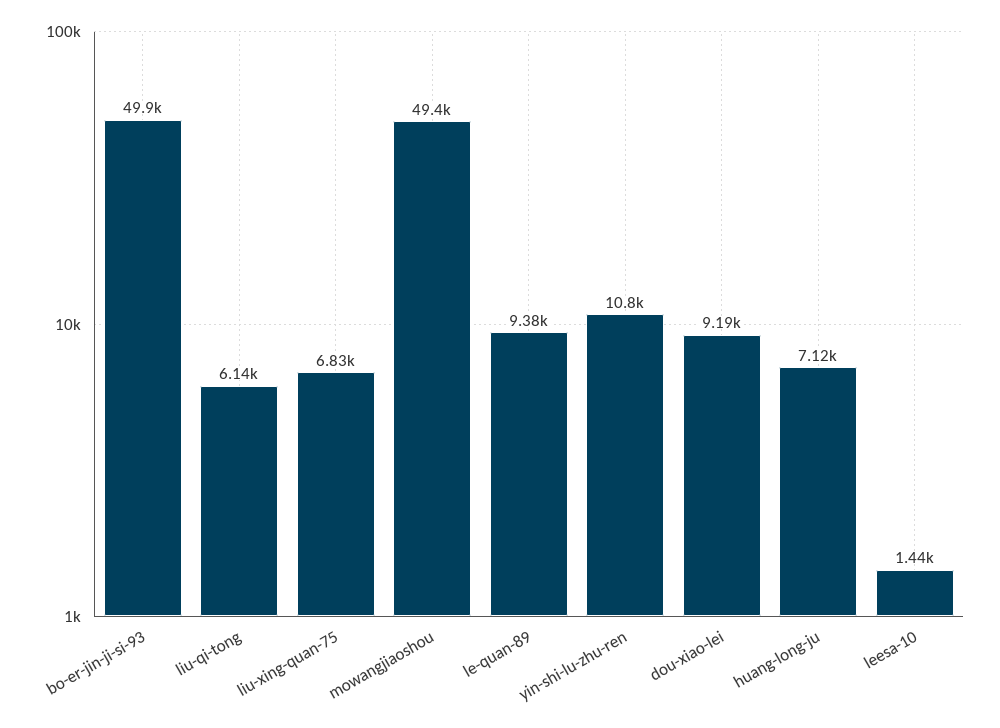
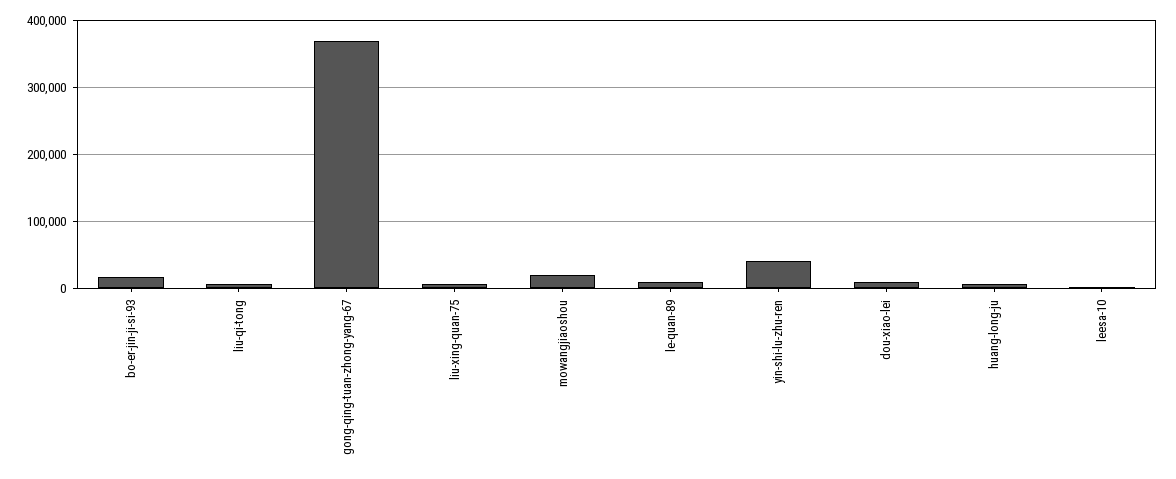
  {
-   "bo-er-jin-ji-si-93": 49900,
+   "bo-er-jin-ji-si-93": 20000,
    "liu-qi-tong": 6140,
    "liu-xing-quan-75": 6830,
-   "mowangjiaoshou": 49400,
+   "mowangjiaoshou": 20000,
    "le-quan-89": 9380,
-   "yin-shi-lu-zhu-ren": 10800,
+   "yin-shi-lu-zhu-ren": 40000,
    "dou-xiao-lei": 9190,
    "huang-long-ju": 7120,
-   "leesa-10": 1440
+   "leesa-10": 1440,
+   "gong-qing-tuan-zhong-yang-67": 370000
  }

